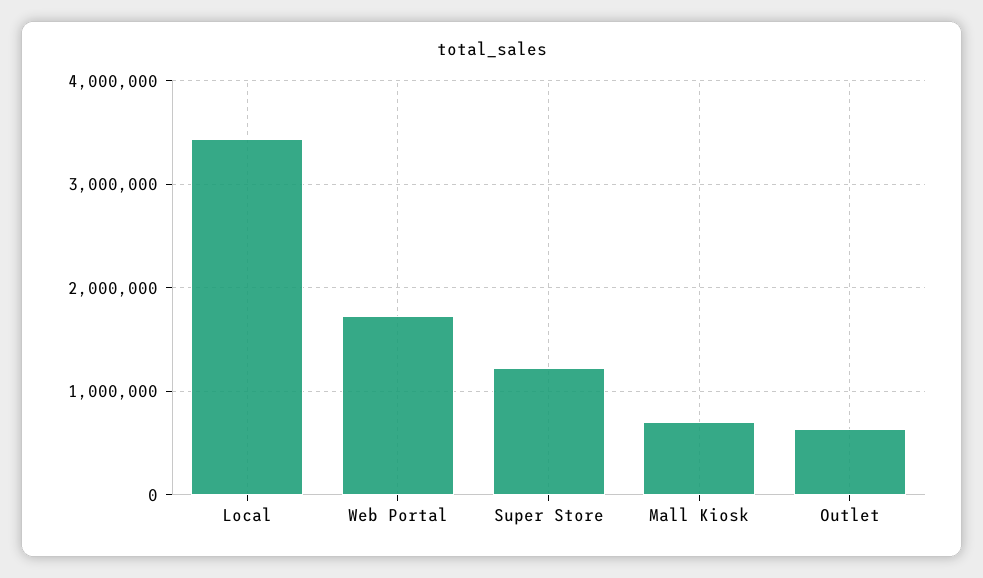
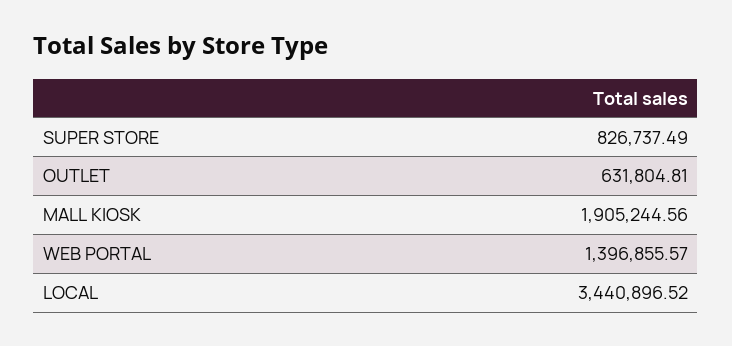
  {
    "Local": 3440896.52,
-   "Web Portal": 1700000,
+   "Web Portal": 1396855.57,
-   "Super Store": 1200000,
+   "Super Store": 826737.49,
-   "Mall Kiosk": 700000,
+   "Mall Kiosk": 1905244.56,
    "Outlet": 631804.81
  }

